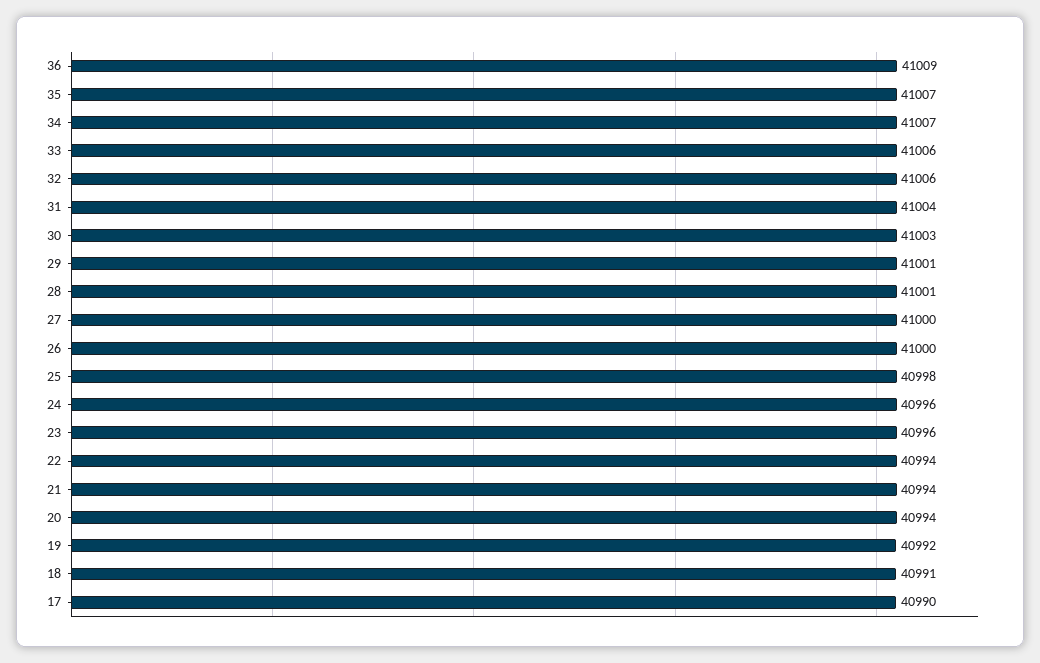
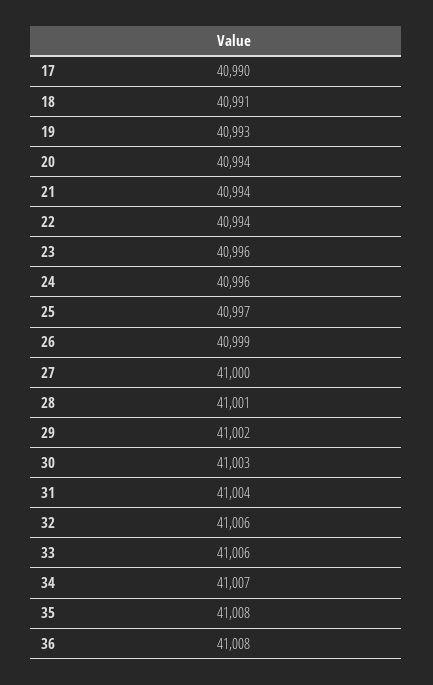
  {
-   "36": 41009,
+   "36": 41008,
-   "35": 41007,
+   "35": 41008,
    "34": 41007,
    "33": 41006,
    "32": 41006,
    "31": 41004,
    "30": 41003,
-   "29": 41001,
+   "29": 41002,
    "28": 41001,
    "27": 41000,
-   "26": 41000,
+   "26": 40999,
-   "25": 40998,
+   "25": 40997,
    "24": 40996,
    "23": 40996,
    "22": 40994,
    "21": 40994,
    "20": 40994,
-   "19": 40992,
+   "19": 40993,
    "18": 40991,
    "17": 40990
  }

